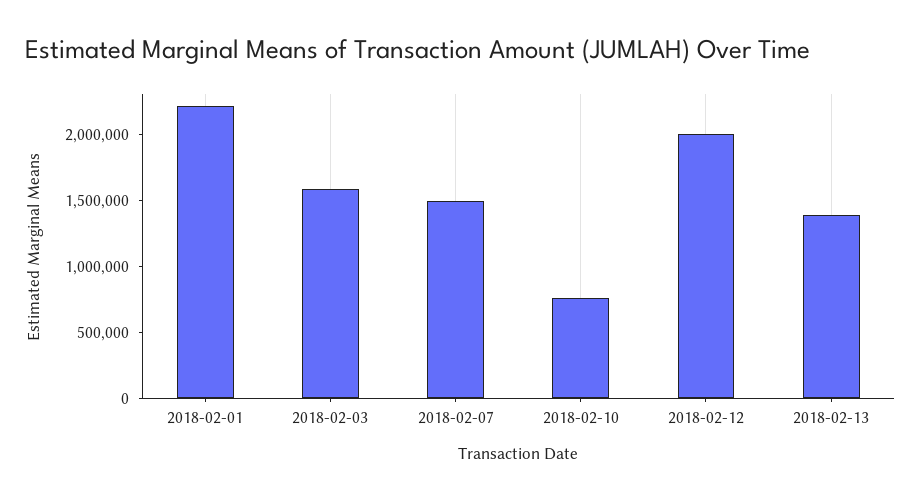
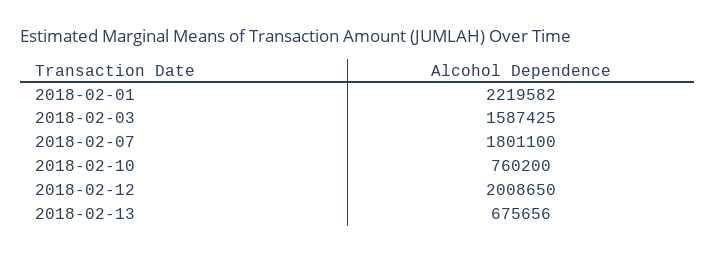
  {
    "2018-02-01": 2219582,
    "2018-02-03": 1587425,
-   "2018-02-07": 1500000,
+   "2018-02-07": 1801100,
    "2018-02-10": 760200,
    "2018-02-12": 2008650,
-   "2018-02-13": 1400000
+   "2018-02-13": 675656
  }

